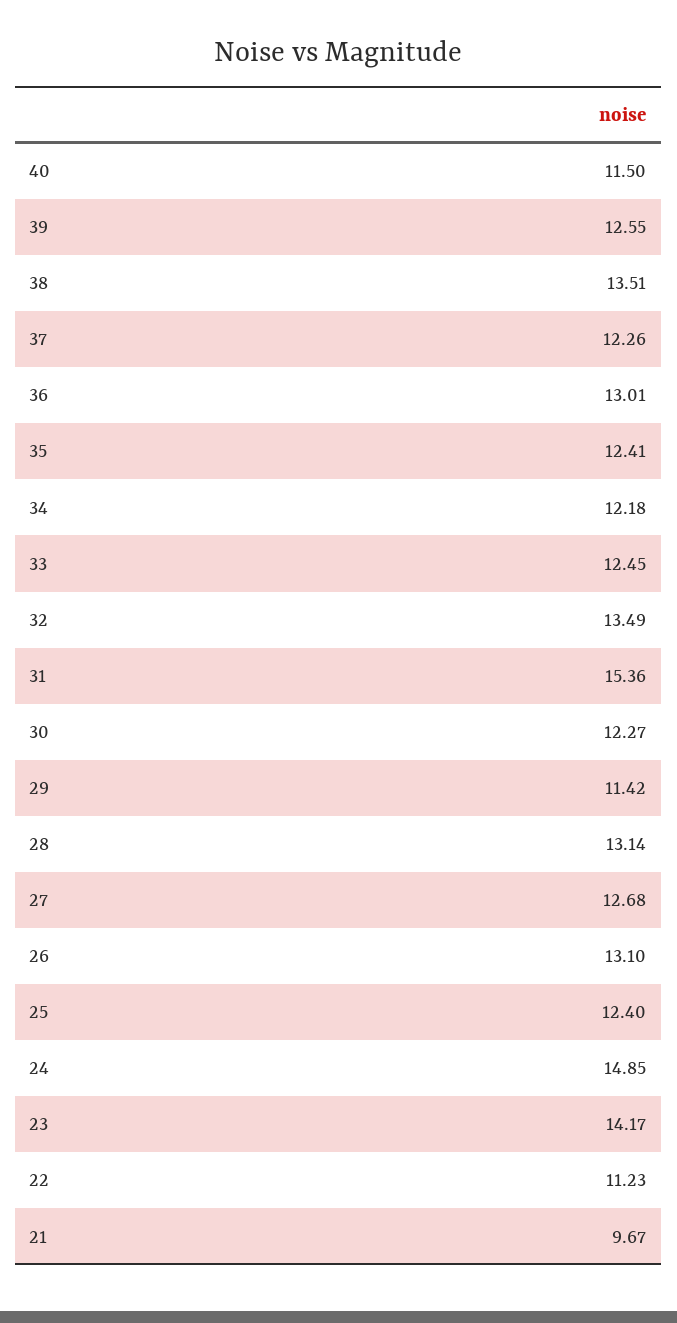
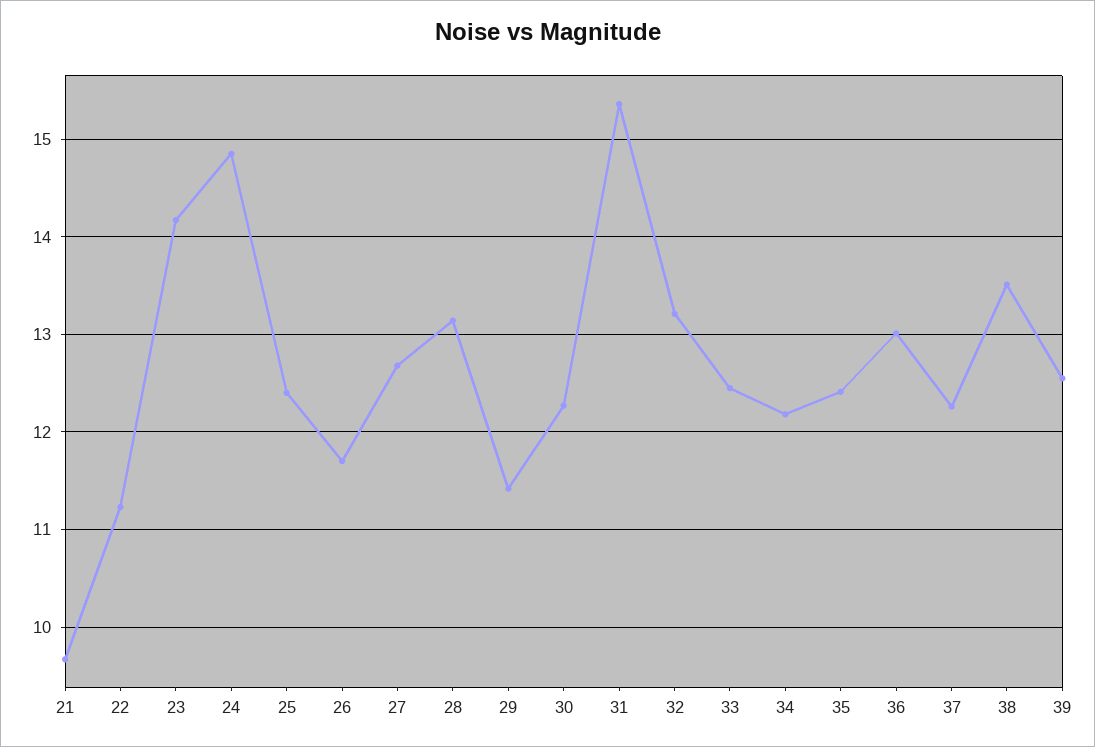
  {
-   "40": 11.5,
    "39": 12.55,
    "38": 13.51,
    "37": 12.26,
    "36": 13.01,
    "35": 12.41,
    "34": 12.18,
    "33": 12.45,
-   "32": 13.49,
+   "32": 13.2,
    "31": 15.36,
    "30": 12.27,
    "29": 11.42,
    "28": 13.14,
    "27": 12.68,
-   "26": 13.1,
+   "26": 11.7,
    "25": 12.4,
    "24": 14.85,
    "23": 14.17,
    "22": 11.23,
    "21": 9.67
  }

